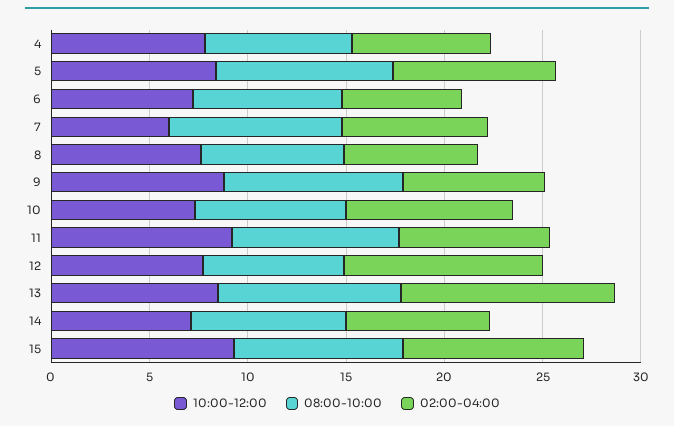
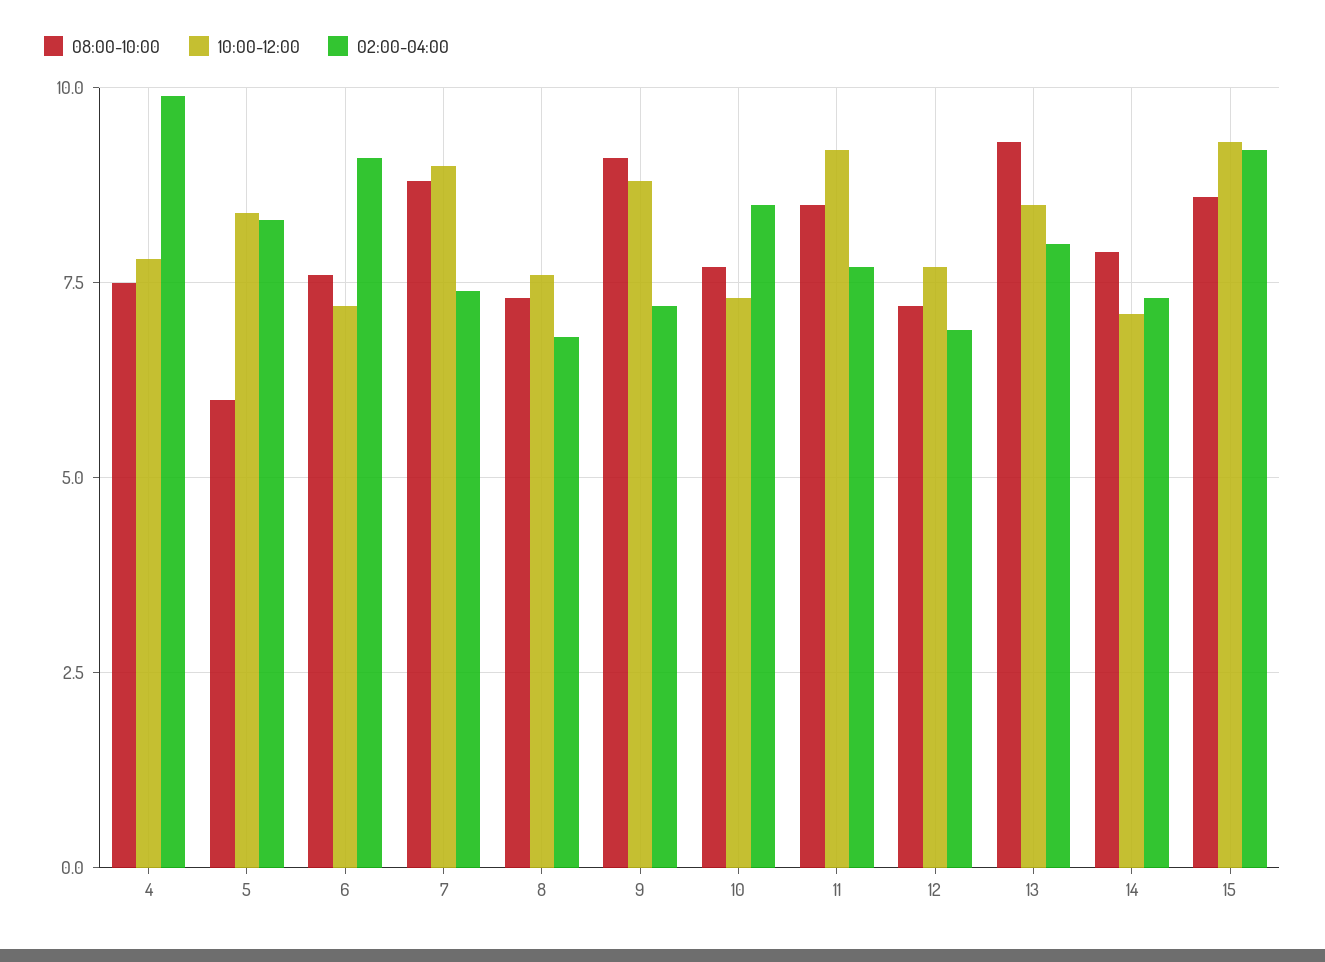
  {
    "10:00-12:00": {
      "4": 8,
      "5": 8.5,
      "6": 7,
-     "7": 6,
+     "7": 9,
      "8": 7.5,
      "9": 9,
      "10": 7.5,
      "11": 9,
      "12": 7.5,
      "13": 8.5,
      "14": 7,
      "15": 9.5
    },
    "08:00-10:00": {
      "4": 7.5,
-     "5": 9,
+     "5": 6,
      "6": 7.5,
      "7": 9,
      "8": 7.5,
      "9": 9,
      "10": 7.5,
      "11": 8.5,
      "12": 7,
      "13": 9.5,
      "14": 8,
      "15": 8.5
    },
    "02:00-04:00": {
-     "4": 7,
+     "4": 10,
      "5": 8.5,
-     "6": 6,
+     "6": 9,
      "7": 7.5,
      "8": 7,
      "9": 7,
      "10": 8.5,
      "11": 7.5,
-     "12": 10,
+     "12": 7,
-     "13": 11,
+     "13": 8,
      "14": 7.5,
      "15": 9
    }
  }

